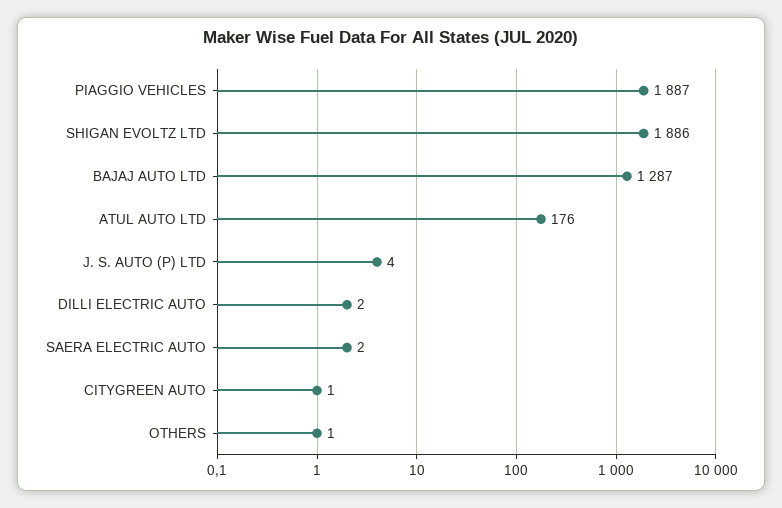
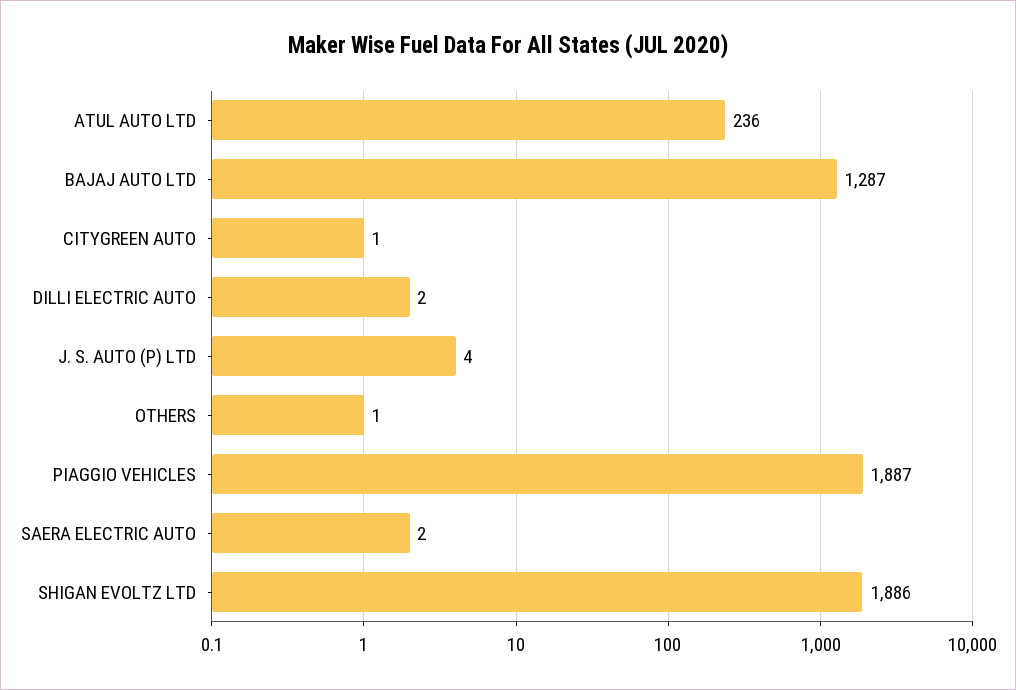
  {
    "PIAGGIO VEHICLES": 1887,
    "SHIGAN EVOLTZ LTD": 1886,
    "BAJAJ AUTO LTD": 1287,
-   "ATUL AUTO LTD": 176,
+   "ATUL AUTO LTD": 236,
    "J. S. AUTO (P) LTD": 4,
    "DILLI ELECTRIC AUTO": 2,
    "SAERA ELECTRIC AUTO": 2,
    "CITYGREEN AUTO": 1,
    "OTHERS": 1
  }

